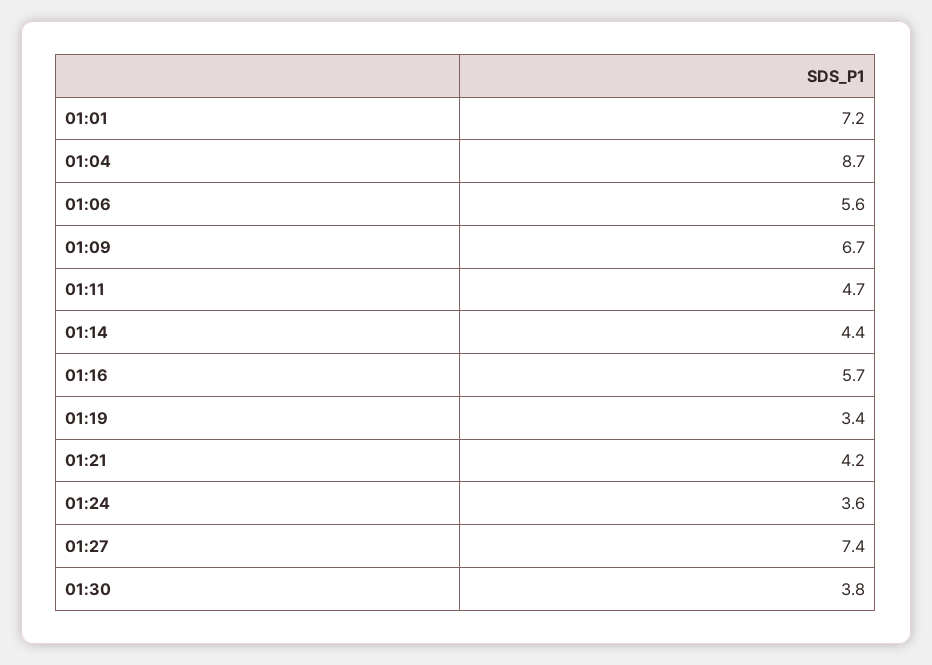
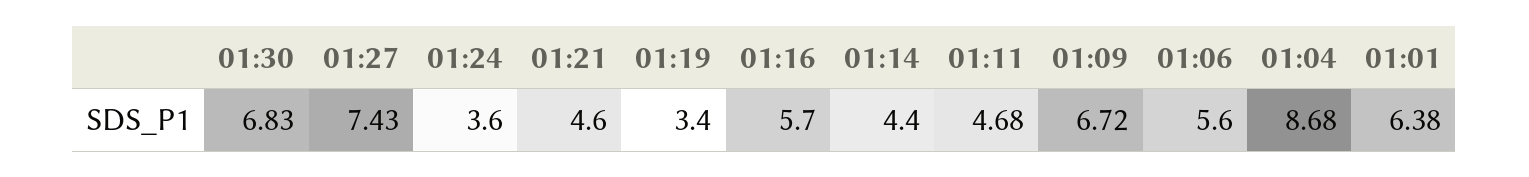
  {
-   "01:01": 7.2,
+   "01:01": 6.38,
    "01:04": 8.68,
    "01:06": 5.6,
    "01:09": 6.72,
    "01:11": 4.68,
    "01:14": 4.4,
    "01:16": 5.7,
    "01:19": 3.4,
-   "01:21": 4.2,
+   "01:21": 4.6,
    "01:24": 3.6,
    "01:27": 7.43,
-   "01:30": 3.8
+   "01:30": 6.83
  }

